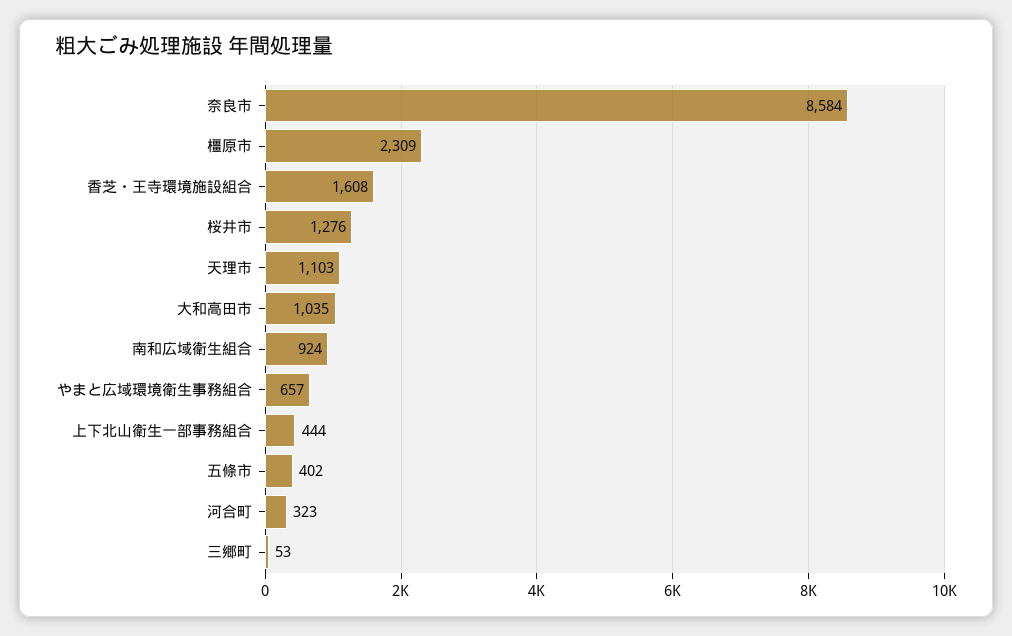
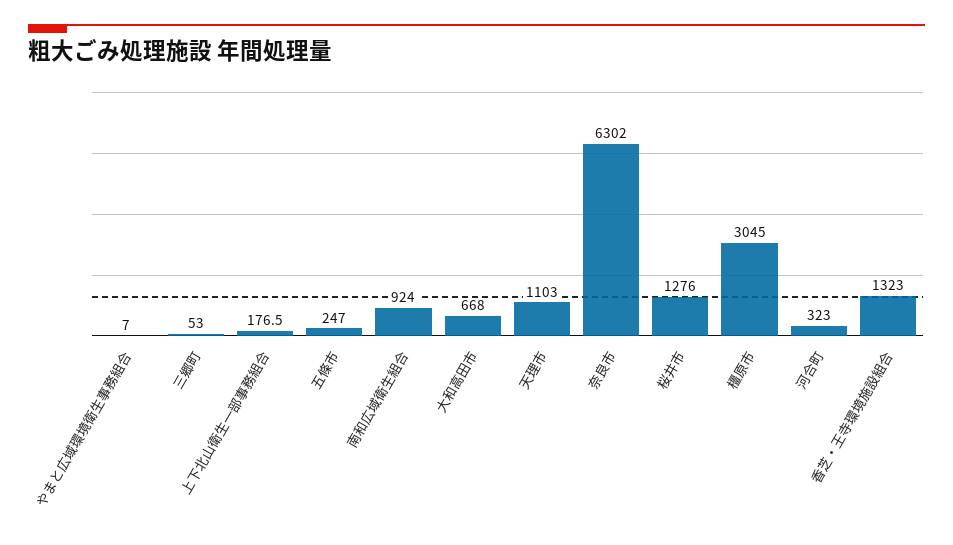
  {
-   "奈良市": 8584,
+   "奈良市": 6302,
-   "橿原市": 2309,
+   "橿原市": 3045,
-   "香芝・王寺環境施設組合": 1608,
+   "香芝・王寺環境施設組合": 1323,
    "桜井市": 1276,
    "天理市": 1103,
-   "大和高田市": 1035,
+   "大和高田市": 668,
    "南和広域衛生組合": 924,
-   "やまと広域環境衛生事務組合": 657,
+   "やまと広域環境衛生事務組合": 7,
-   "上下北山衛生一部事務組合": 444,
+   "上下北山衛生一部事務組合": 176.5,
-   "五條市": 402,
+   "五條市": 247,
    "河合町": 323,
    "三郷町": 53
  }

